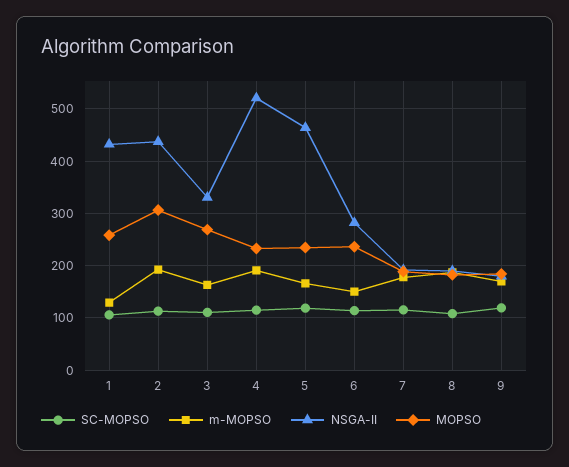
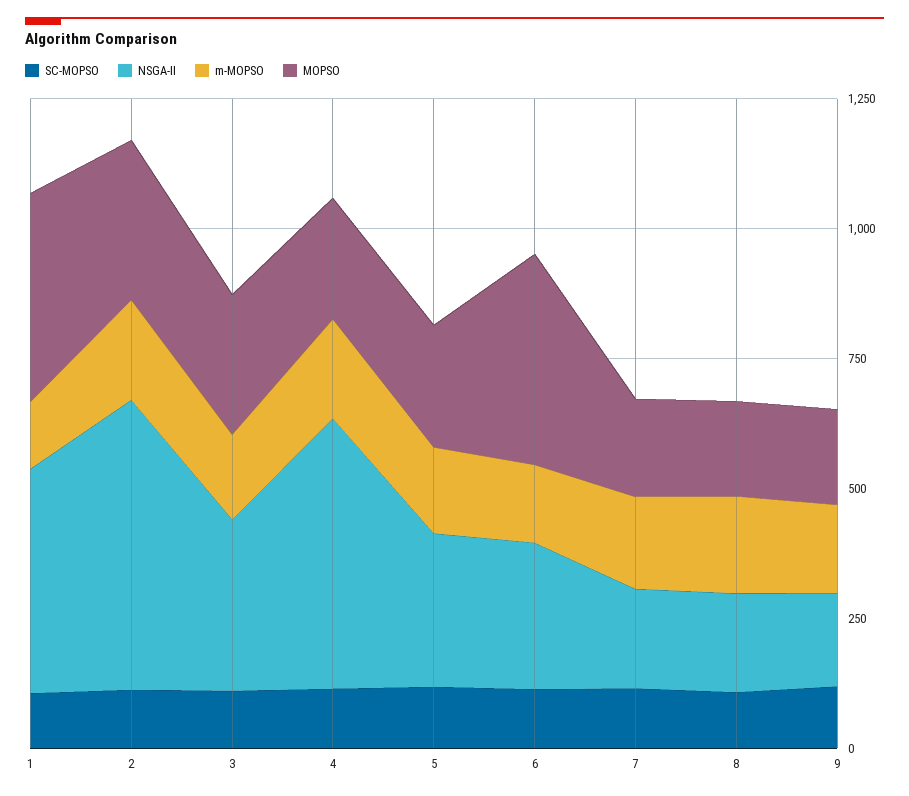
  {
    "SC-MOPSO": {
      "1": 100,
      "2": 120,
      "3": 120,
      "4": 120,
      "5": 120,
      "6": 120,
      "7": 120,
      "8": 100,
      "9": 120
    },
    "m-MOPSO": {
      "1": 120,
      "2": 200,
      "3": 160,
      "4": 200,
      "5": 160,
      "6": 160,
      "7": 180,
      "8": 180,
      "9": 160
    },
    "NSGA-II": {
      "1": 440,
-     "2": 440,
+     "2": 550,
      "3": 340,
      "4": 520,
-     "5": 460,
+     "5": 300,
      "6": 280,
      "7": 200,
      "8": 180,
      "9": 180
    },
    "MOPSO": {
-     "1": 260,
+     "1": 400,
      "2": 300,
      "3": 260,
      "4": 240,
      "5": 240,
-     "6": 240,
+     "6": 400,
      "7": 180,
      "8": 180,
      "9": 180
    }
  }

